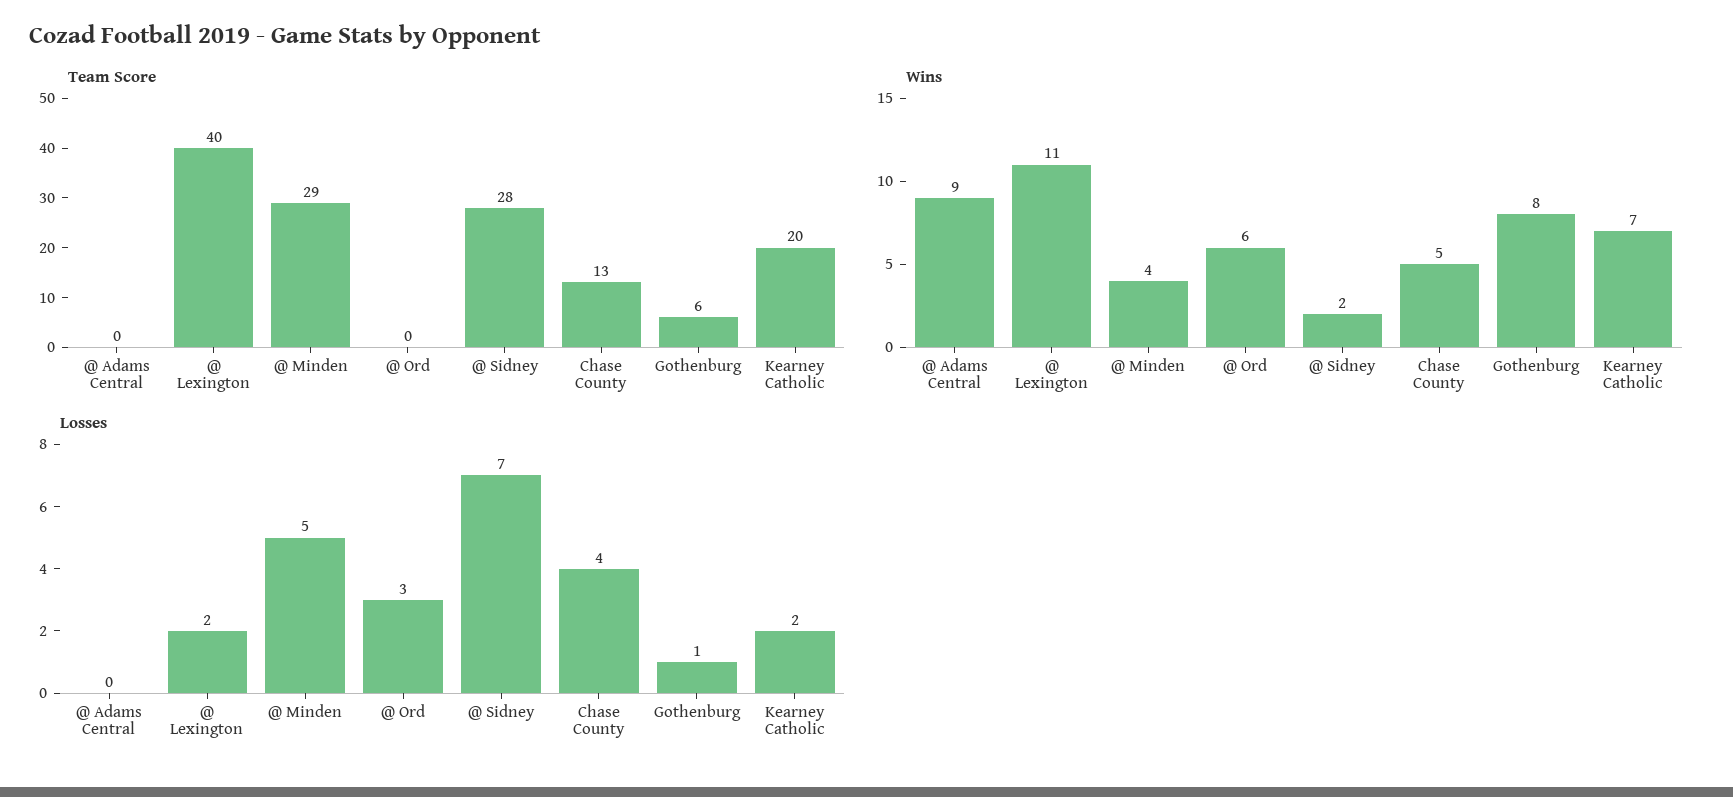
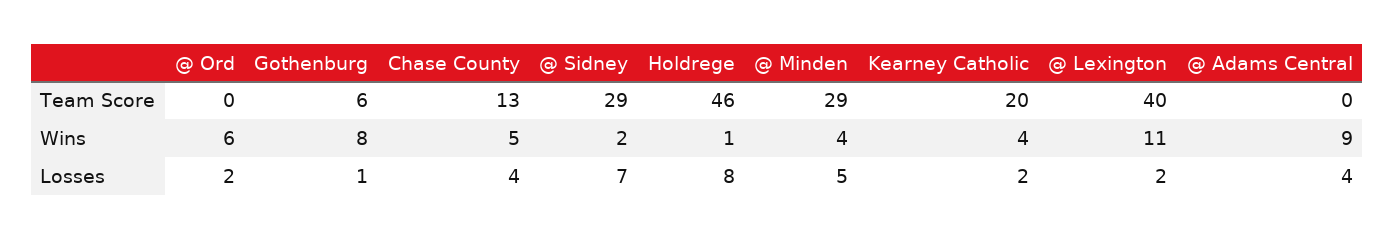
  {
    "Team Score": {
      "@ Adams Central": 0,
      "@ Lexington": 40,
      "@ Minden": 29,
      "@ Ord": 0,
-     "@ Sidney": 28,
+     "@ Sidney": 29,
      "Chase County": 13,
      "Gothenburg": 6,
-     "Kearney Catholic": 20
+     "Kearney Catholic": 20,
+     "Holdrege": 46
    },
    "Wins": {
      "@ Adams Central": 9,
      "@ Lexington": 11,
      "@ Minden": 4,
      "@ Ord": 6,
      "@ Sidney": 2,
      "Chase County": 5,
      "Gothenburg": 8,
-     "Kearney Catholic": 7
+     "Kearney Catholic": 4,
+     "Holdrege": 1
    },
    "Losses": {
-     "@ Adams Central": 0,
+     "@ Adams Central": 4,
      "@ Lexington": 2,
      "@ Minden": 5,
-     "@ Ord": 3,
+     "@ Ord": 2,
      "@ Sidney": 7,
      "Chase County": 4,
      "Gothenburg": 1,
-     "Kearney Catholic": 2
+     "Kearney Catholic": 2,
+     "Holdrege": 8
    }
  }

